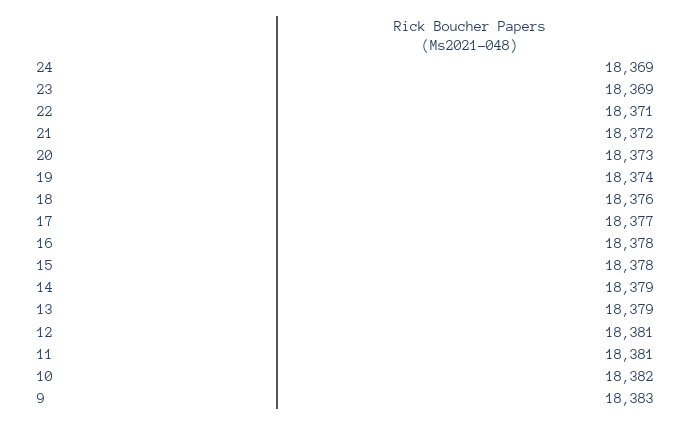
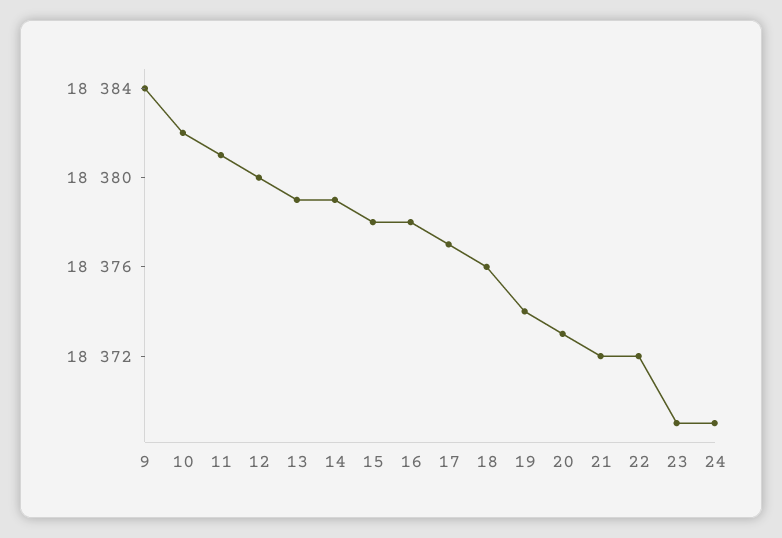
  {
    "24": 18369,
    "23": 18369,
-   "22": 18371,
+   "22": 18372,
    "21": 18372,
    "20": 18373,
    "19": 18374,
    "18": 18376,
    "17": 18377,
    "16": 18378,
    "15": 18378,
    "14": 18379,
    "13": 18379,
-   "12": 18381,
+   "12": 18380,
    "11": 18381,
    "10": 18382,
-   "9": 18383
+   "9": 18384
  }

